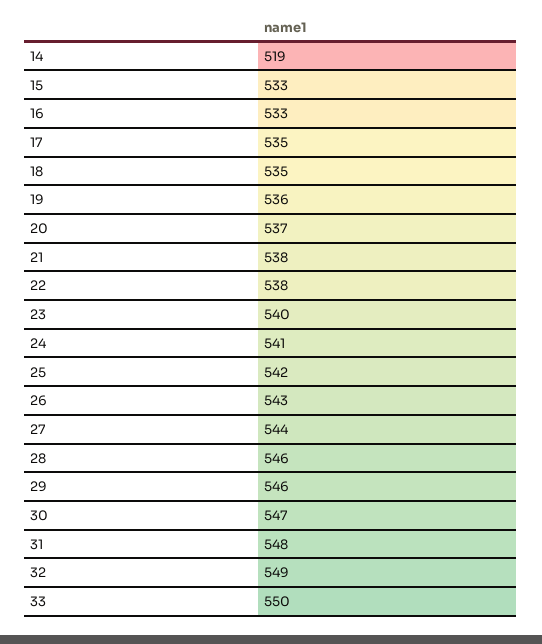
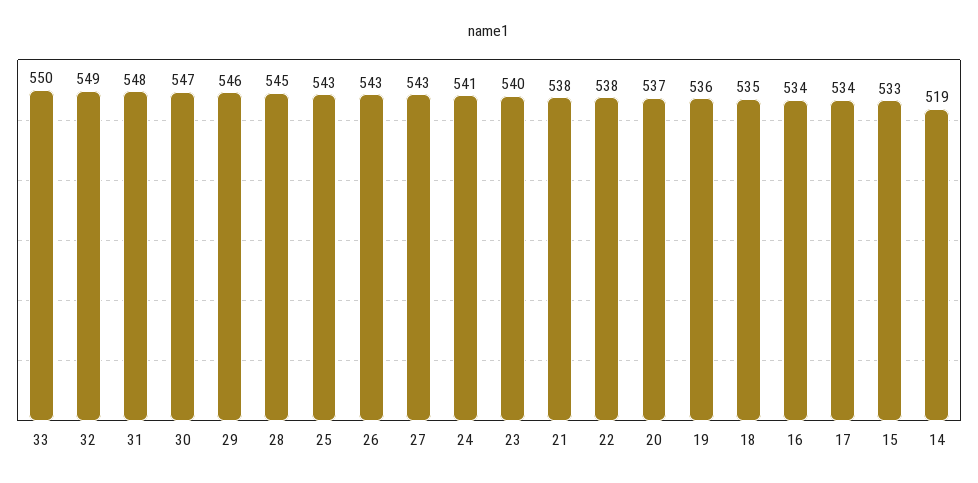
  {
    "14": 519,
    "15": 533,
-   "16": 533,
+   "16": 534,
-   "17": 535,
+   "17": 534,
    "18": 535,
    "19": 536,
    "20": 537,
    "21": 538,
    "22": 538,
    "23": 540,
    "24": 541,
-   "25": 542,
+   "25": 543,
    "26": 543,
-   "27": 544,
+   "27": 543,
-   "28": 546,
+   "28": 545,
    "29": 546,
    "30": 547,
    "31": 548,
    "32": 549,
    "33": 550
  }

